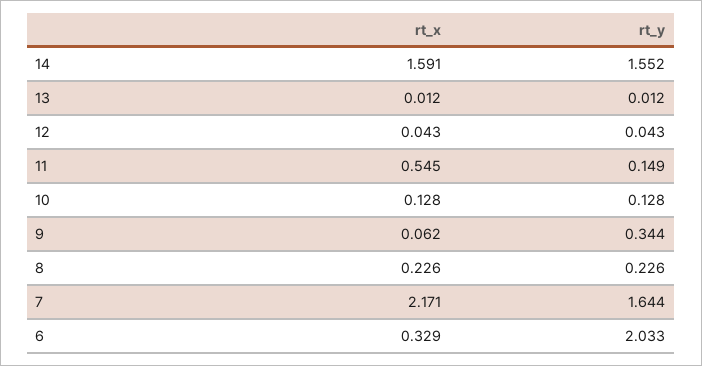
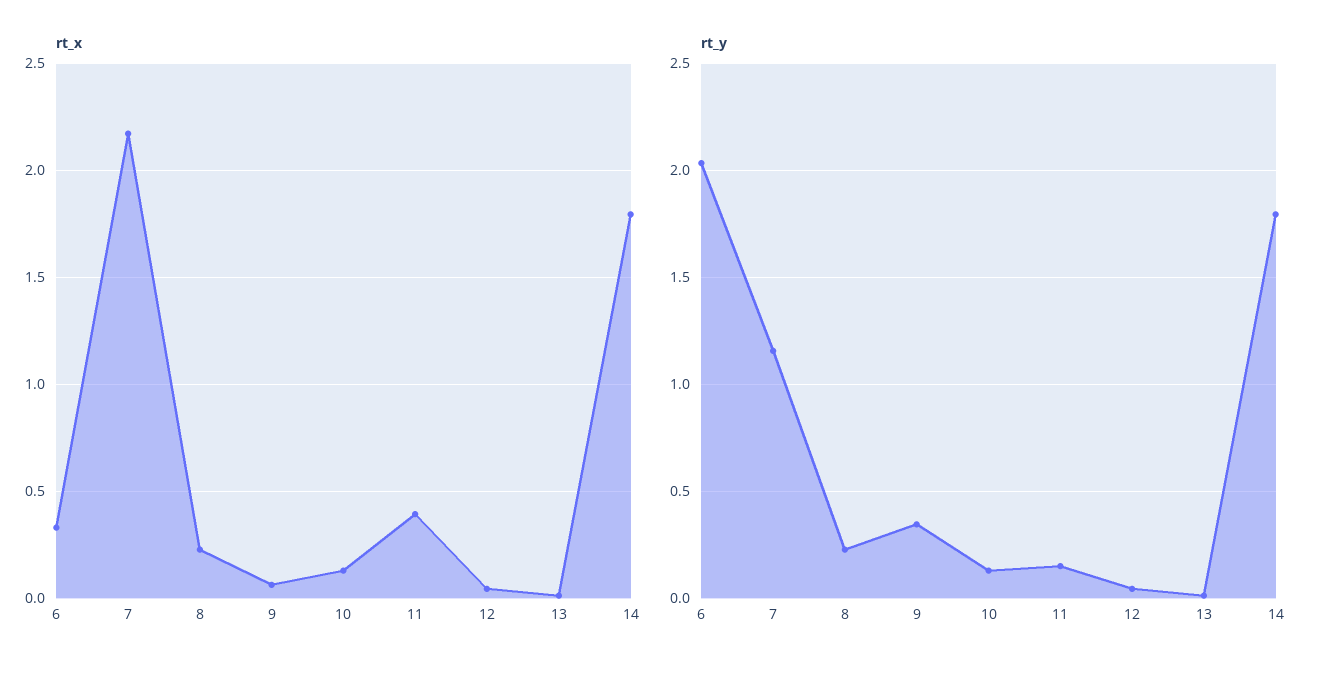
  {
    "rt_x": {
-     "14": 1.591,
+     "14": 1.8,
      "13": 0.012,
      "12": 0.043,
-     "11": 0.545,
+     "11": 0.4,
      "10": 0.128,
      "9": 0.062,
      "8": 0.226,
      "7": 2.171,
      "6": 0.329
    },
    "rt_y": {
-     "14": 1.552,
+     "14": 1.8,
      "13": 0.012,
      "12": 0.043,
      "11": 0.149,
      "10": 0.128,
      "9": 0.344,
      "8": 0.226,
-     "7": 1.644,
+     "7": 1.15,
      "6": 2.033
    }
  }

